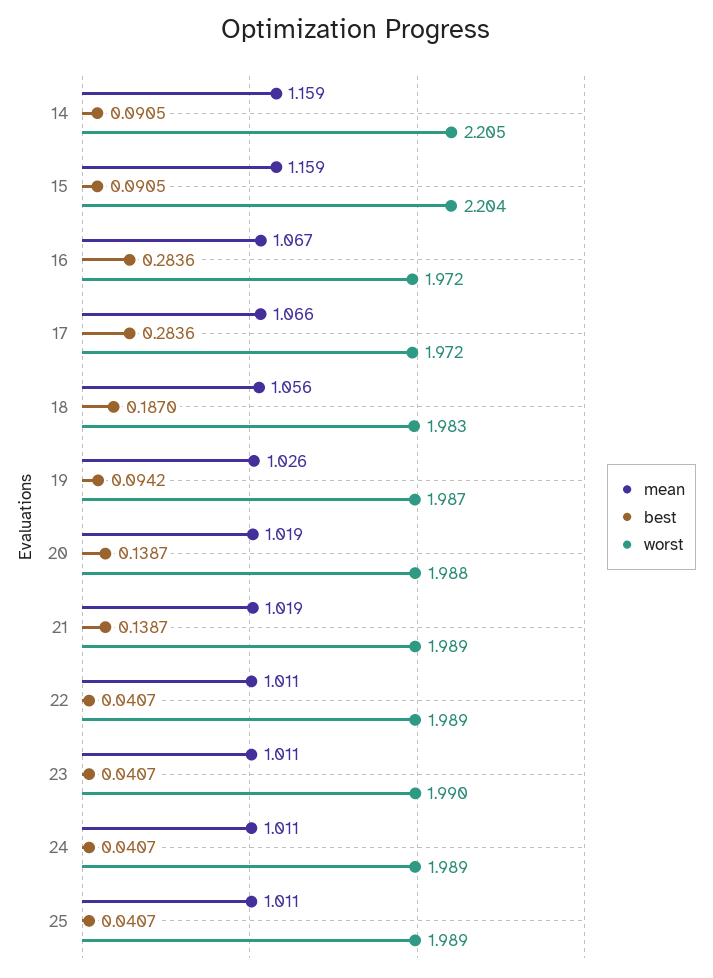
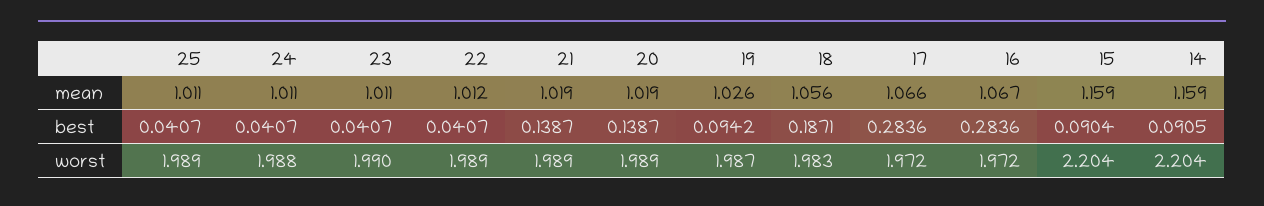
  {
    "mean": {
      "14": 1.159,
      "15": 1.159,
      "16": 1.067,
      "17": 1.066,
      "18": 1.056,
      "19": 1.026,
      "20": 1.019,
      "21": 1.019,
-     "22": 1.011,
+     "22": 1.012,
      "23": 1.011,
      "24": 1.011,
      "25": 1.011
    },
    "best": {
      "14": 0.0905,
-     "15": 0.0905,
+     "15": 0.0904,
      "16": 0.2836,
      "17": 0.2836,
-     "18": 0.187,
+     "18": 0.1871,
      "19": 0.0942,
      "20": 0.1387,
      "21": 0.1387,
      "22": 0.0407,
      "23": 0.0407,
      "24": 0.0407,
      "25": 0.0407
    },
    "worst": {
-     "14": 2.205,
+     "14": 2.204,
      "15": 2.204,
      "16": 1.972,
      "17": 1.972,
      "18": 1.983,
      "19": 1.987,
-     "20": 1.988,
+     "20": 1.989,
      "21": 1.989,
      "22": 1.989,
      "23": 1.99,
-     "24": 1.989,
+     "24": 1.988,
      "25": 1.989
    }
  }

